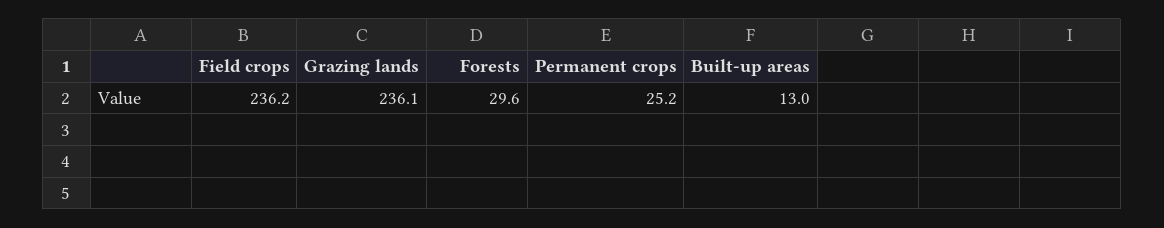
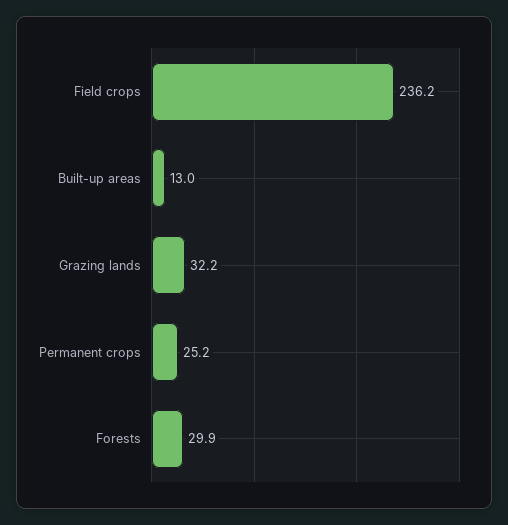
  {
    "Field crops": 236.2,
-   "Grazing lands": 236.1,
+   "Grazing lands": 32.2,
-   "Forests": 29.6,
+   "Forests": 29.9,
    "Permanent crops": 25.2,
    "Built-up areas": 13
  }

